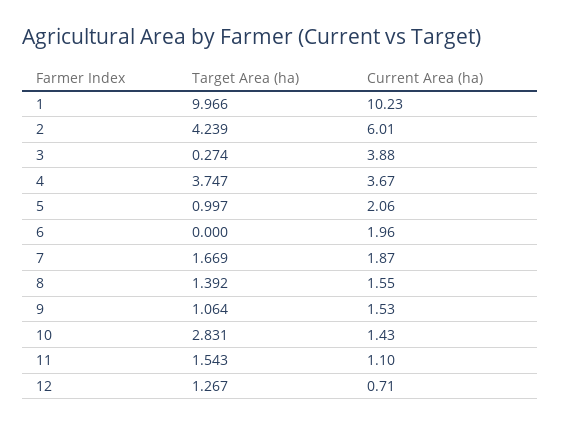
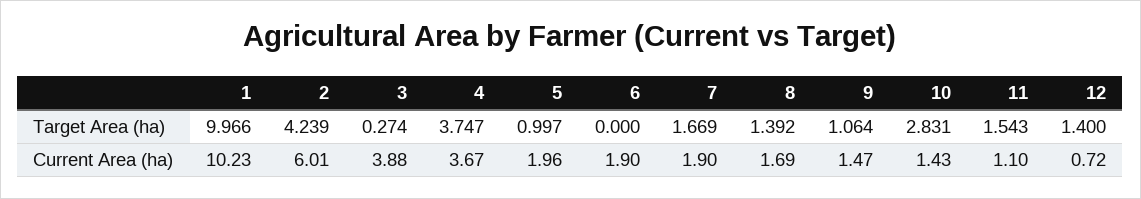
  {
    "Target Area (ha)": {
      "1": 9.966,
      "2": 4.239,
      "3": 0.274,
      "4": 3.747,
      "5": 0.997,
      "6": 0,
      "7": 1.669,
      "8": 1.392,
      "9": 1.064,
      "10": 2.831,
      "11": 1.543,
-     "12": 1.267
+     "12": 1.4
    },
    "Current Area (ha)": {
      "1": 10.23,
      "2": 6.01,
      "3": 3.88,
      "4": 3.67,
-     "5": 2.06,
+     "5": 1.96,
-     "6": 1.96,
+     "6": 1.9,
-     "7": 1.87,
+     "7": 1.9,
-     "8": 1.55,
+     "8": 1.69,
-     "9": 1.53,
+     "9": 1.47,
      "10": 1.43,
      "11": 1.1,
-     "12": 0.71
+     "12": 0.72
    }
  }

